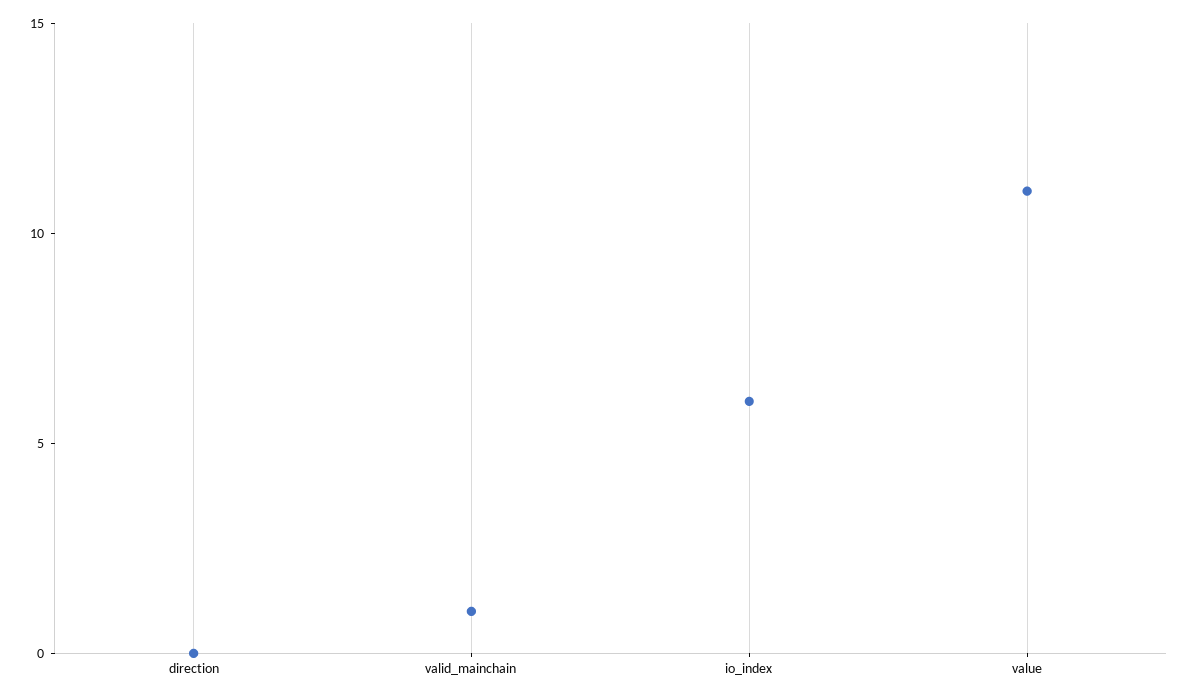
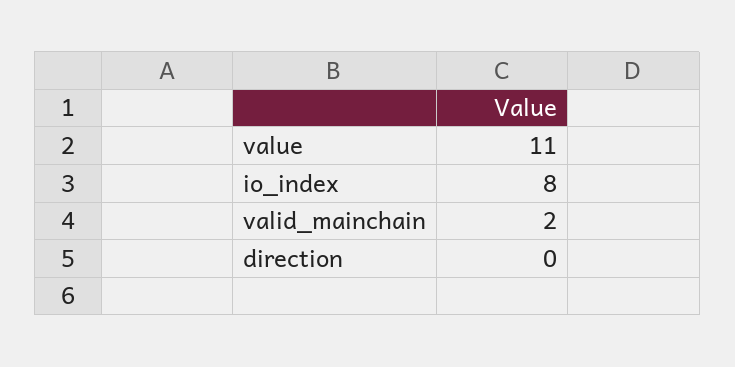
  {
    "direction": 0,
-   "valid_mainchain": 1,
+   "valid_mainchain": 2,
-   "io_index": 6,
+   "io_index": 8,
    "value": 11
  }

